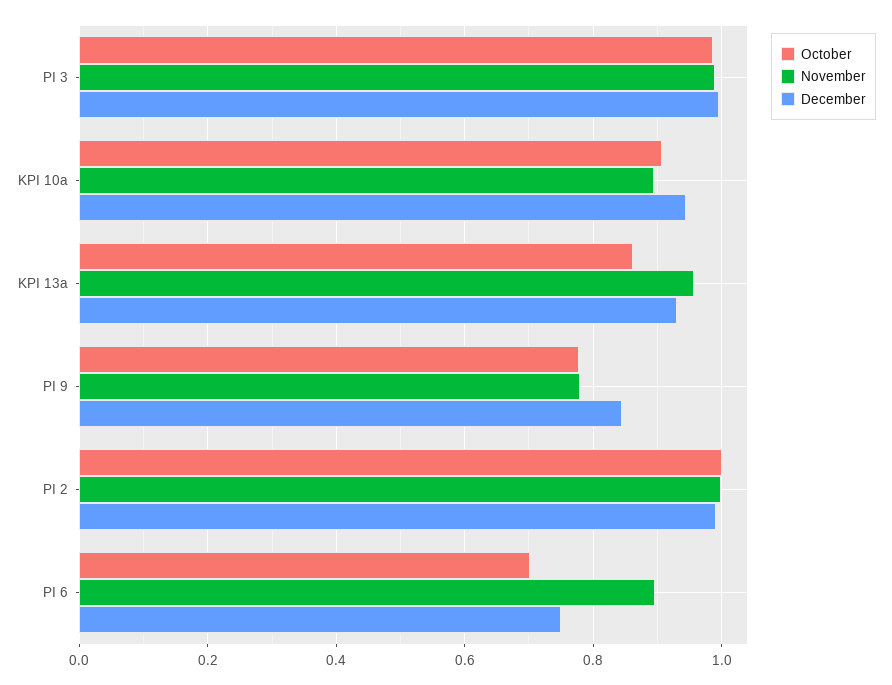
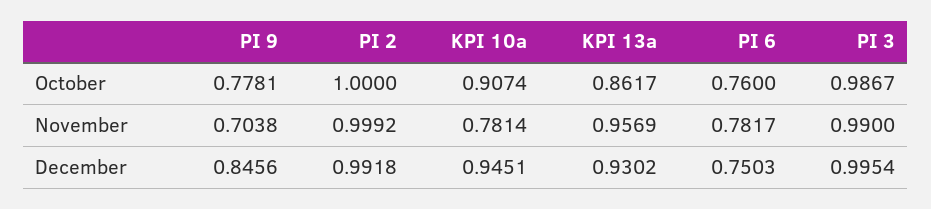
  {
    "October": {
      "PI 3": 0.9867,
      "KPI 10a": 0.9074,
      "KPI 13a": 0.8617,
      "PI 9": 0.7781,
      "PI 2": 1,
-     "PI 6": 0.7
+     "PI 6": 0.76
    },
    "November": {
      "PI 3": 0.99,
-     "KPI 10a": 0.9,
+     "KPI 10a": 0.7814,
      "KPI 13a": 0.9569,
-     "PI 9": 0.78,
+     "PI 9": 0.7038,
      "PI 2": 0.9992,
-     "PI 6": 0.9
+     "PI 6": 0.7817
    },
    "December": {
      "PI 3": 0.9954,
      "KPI 10a": 0.9451,
      "KPI 13a": 0.9302,
      "PI 9": 0.8456,
      "PI 2": 0.9918,
      "PI 6": 0.7503
    }
  }

